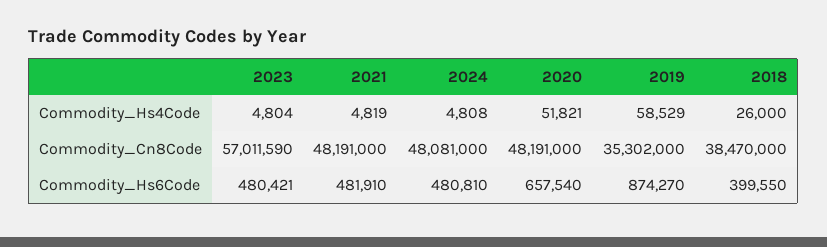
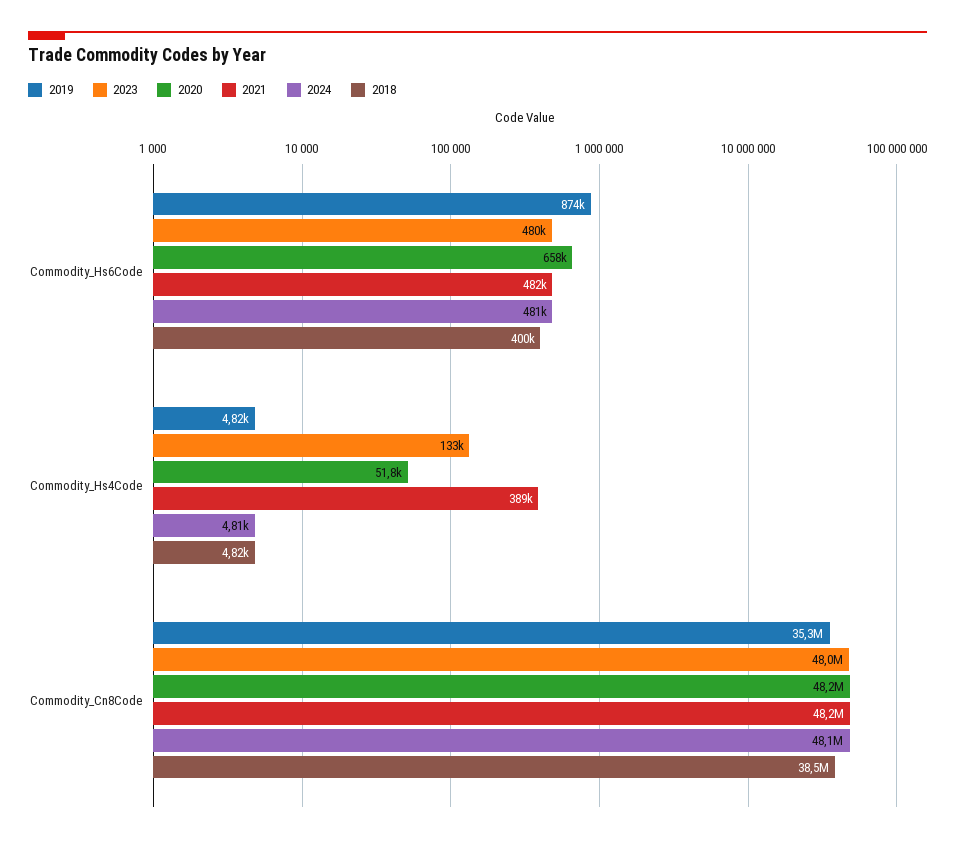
  {
    "2023": {
-     "Commodity_Hs4Code": 4804,
+     "Commodity_Hs4Code": 133000,
-     "Commodity_Cn8Code": 57011590,
+     "Commodity_Cn8Code": 48000000,
      "Commodity_Hs6Code": 480421
    },
    "2021": {
-     "Commodity_Hs4Code": 4819,
+     "Commodity_Hs4Code": 389000,
      "Commodity_Cn8Code": 48191000,
      "Commodity_Hs6Code": 481910
    },
    "2024": {
      "Commodity_Hs4Code": 4808,
      "Commodity_Cn8Code": 48081000,
      "Commodity_Hs6Code": 480810
    },
    "2020": {
      "Commodity_Hs4Code": 51821,
      "Commodity_Cn8Code": 48191000,
      "Commodity_Hs6Code": 657540
    },
    "2019": {
-     "Commodity_Hs4Code": 58529,
+     "Commodity_Hs4Code": 4820,
      "Commodity_Cn8Code": 35302000,
      "Commodity_Hs6Code": 874270
    },
    "2018": {
-     "Commodity_Hs4Code": 26000,
+     "Commodity_Hs4Code": 4820,
      "Commodity_Cn8Code": 38470000,
      "Commodity_Hs6Code": 399550
    }
  }

